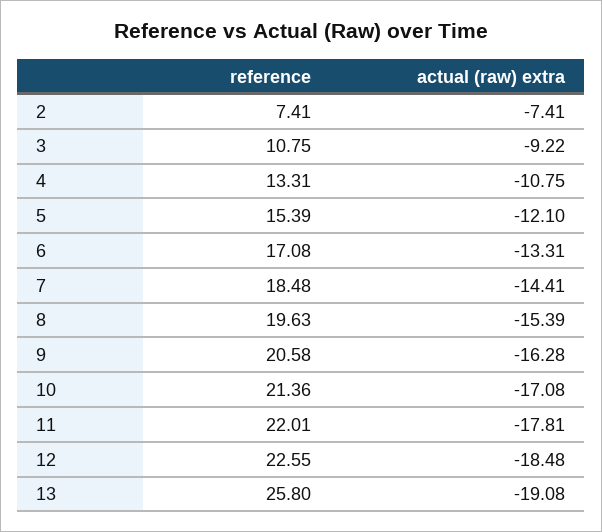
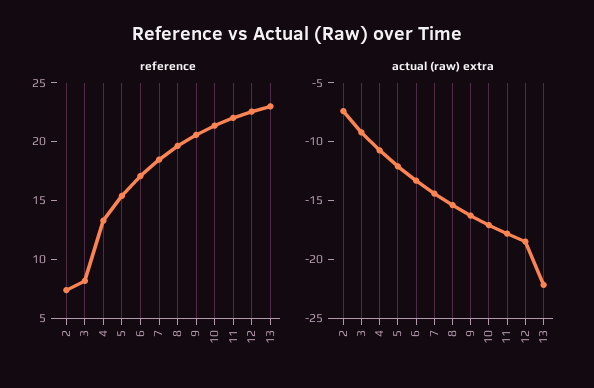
  {
    "reference": {
      "2": 7.41,
-     "3": 10.75,
+     "3": 8,
      "4": 13.31,
      "5": 15.39,
      "6": 17.08,
      "7": 18.48,
      "8": 19.63,
      "9": 20.58,
      "10": 21.36,
      "11": 22.01,
      "12": 22.55,
-     "13": 25.8
+     "13": 23
    },
    "actual (raw) extra": {
      "2": -7.41,
      "3": -9.22,
      "4": -10.75,
      "5": -12.1,
      "6": -13.31,
      "7": -14.41,
      "8": -15.39,
      "9": -16.28,
      "10": -17.08,
      "11": -17.81,
      "12": -18.48,
-     "13": -19.08
+     "13": -22
    }
  }

